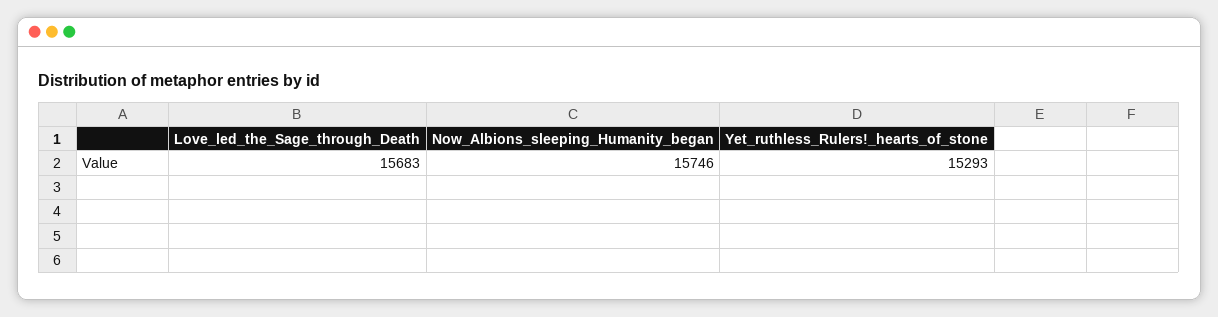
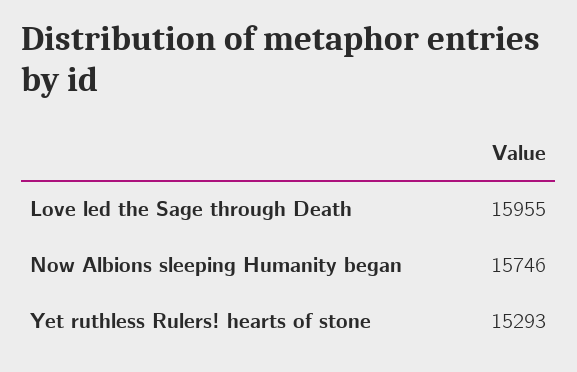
  {
-   "Love_led_the_Sage_through_Death": 15683,
+   "Love_led_the_Sage_through_Death": 15955,
    "Now_Albions_sleeping_Humanity_began": 15746,
    "Yet_ruthless_Rulers!_hearts_of_stone": 15293
  }

